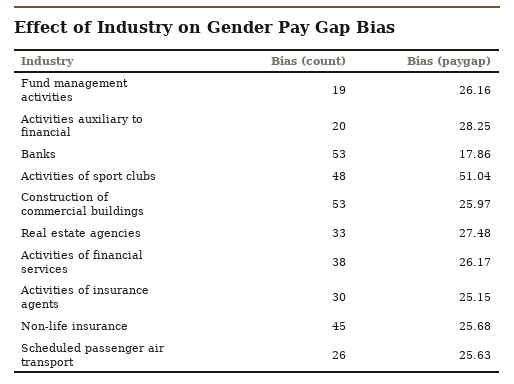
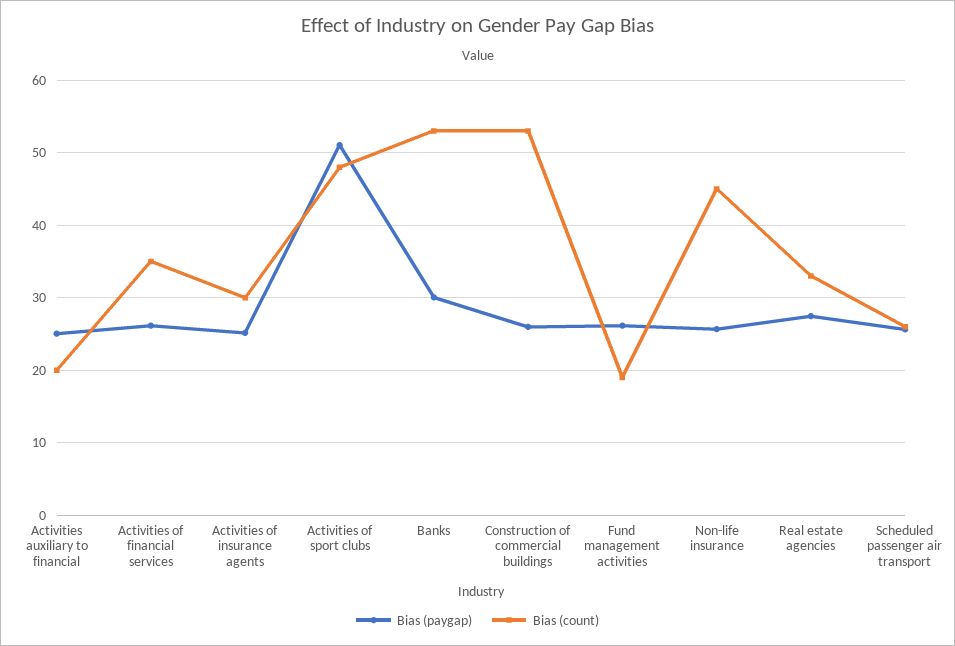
  {
    "Bias (count)": {
      "Fund management activities": 19,
      "Activities auxiliary to financial": 20,
      "Banks": 53,
      "Activities of sport clubs": 48,
      "Construction of commercial buildings": 53,
      "Real estate agencies": 33,
-     "Activities of financial services": 38,
+     "Activities of financial services": 35,
      "Activities of insurance agents": 30,
      "Non-life insurance": 45,
      "Scheduled passenger air transport": 26
    },
    "Bias (paygap)": {
      "Fund management activities": 26.16,
-     "Activities auxiliary to financial": 28.25,
+     "Activities auxiliary to financial": 25,
-     "Banks": 17.86,
+     "Banks": 30,
      "Activities of sport clubs": 51.04,
      "Construction of commercial buildings": 25.97,
      "Real estate agencies": 27.48,
      "Activities of financial services": 26.17,
      "Activities of insurance agents": 25.15,
      "Non-life insurance": 25.68,
      "Scheduled passenger air transport": 25.63
    }
  }

